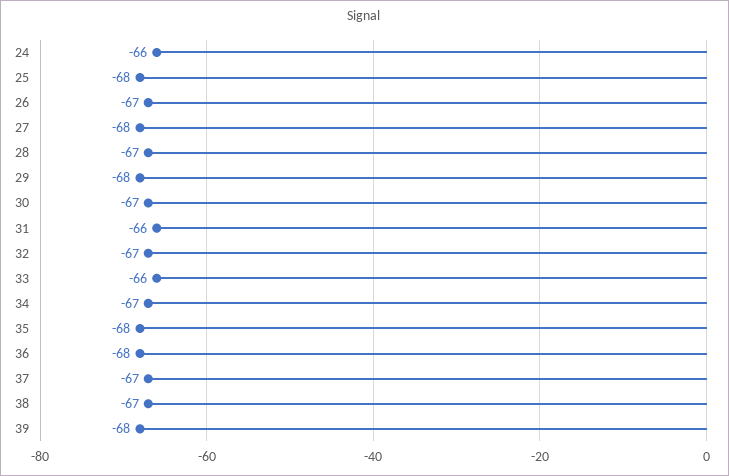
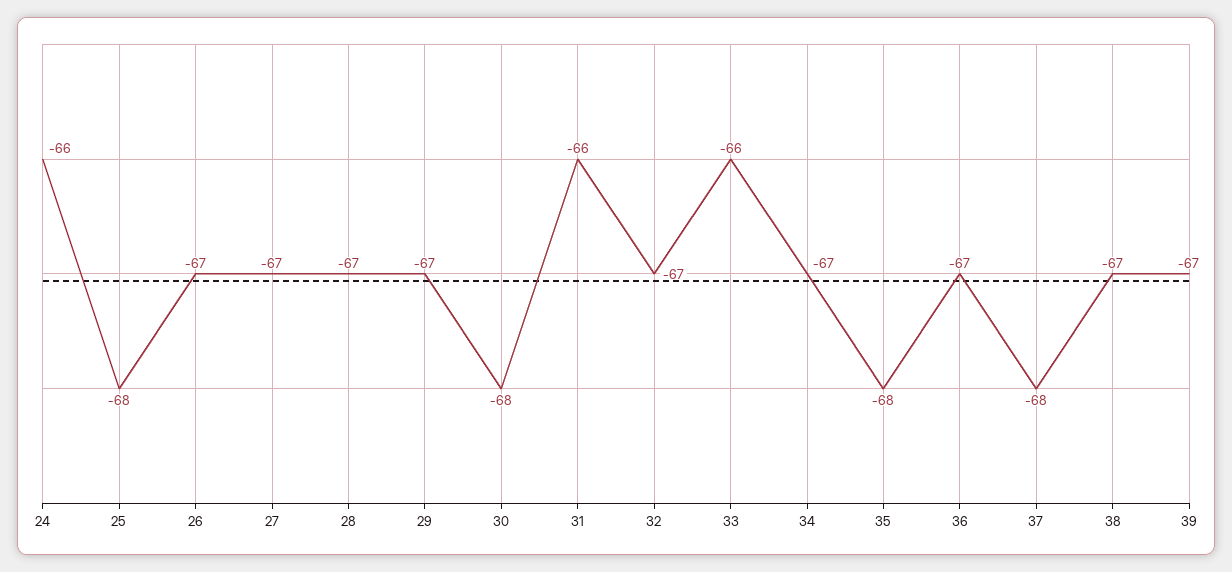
  {
    "24": -66,
    "25": -68,
    "26": -67,
-   "27": -68,
+   "27": -67,
    "28": -67,
-   "29": -68,
+   "29": -67,
-   "30": -67,
+   "30": -68,
    "31": -66,
    "32": -67,
    "33": -66,
    "34": -67,
    "35": -68,
-   "36": -68,
+   "36": -67,
-   "37": -67,
+   "37": -68,
    "38": -67,
-   "39": -68
+   "39": -67
  }

